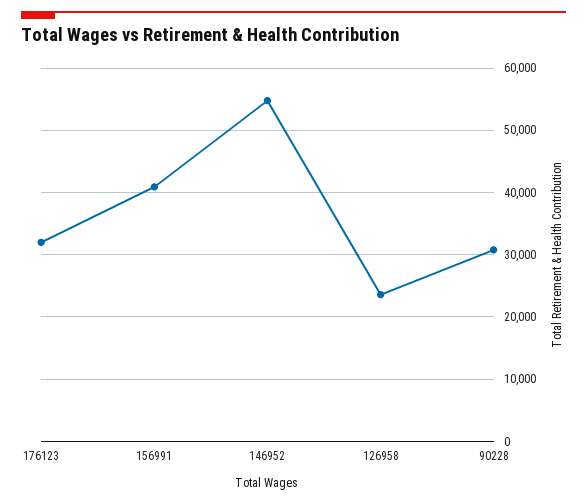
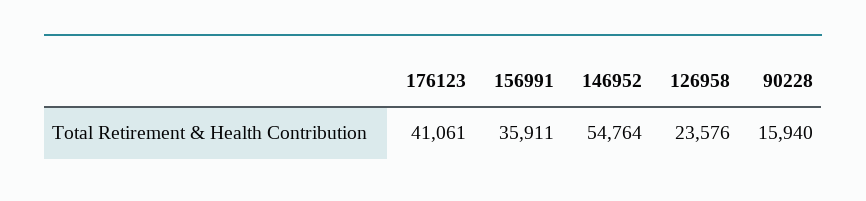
  {
-   "176123": 32000,
+   "176123": 41061,
-   "156991": 41000,
+   "156991": 35911,
    "146952": 54764,
    "126958": 23576,
-   "90228": 31000
+   "90228": 15940
  }

